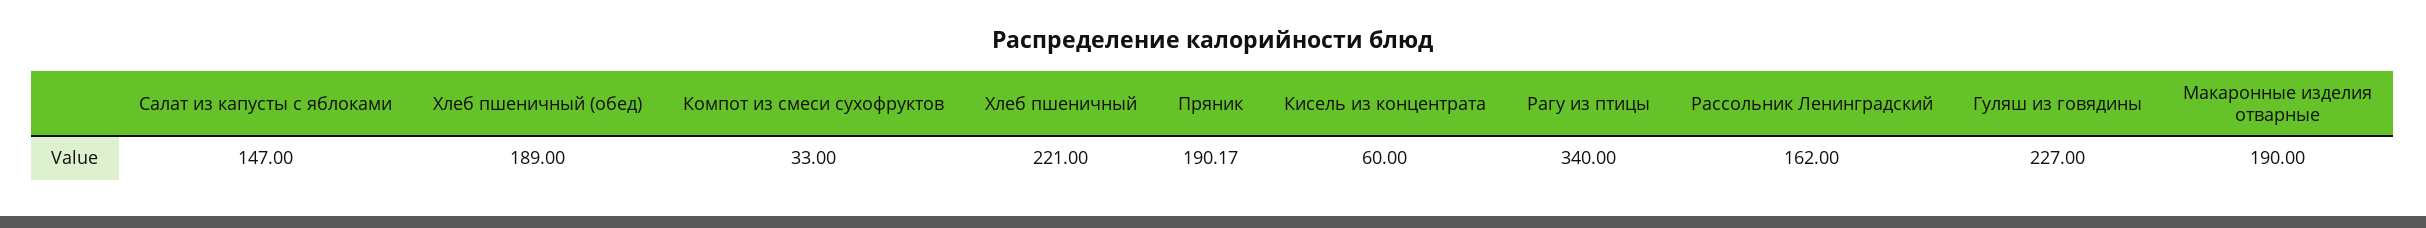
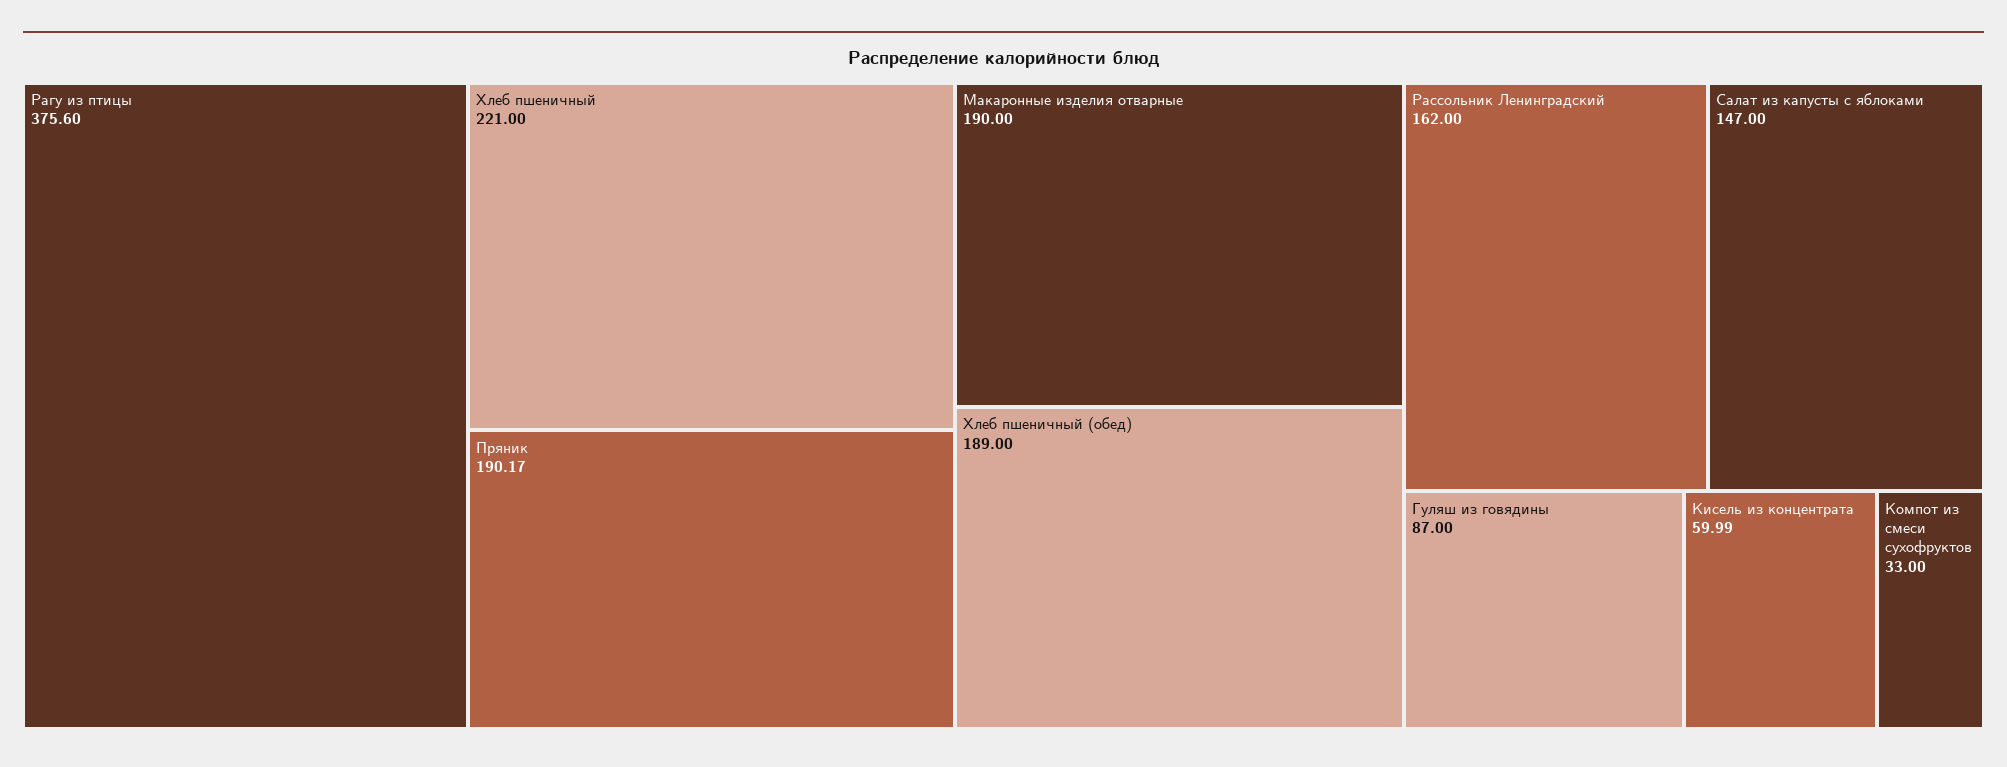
  {
    "Салат из капусты с яблоками": 147,
    "Хлеб пшеничный (обед)": 189,
    "Компот из смеси сухофруктов": 33,
    "Хлеб пшеничный": 221,
    "Пряник": 190.17,
-   "Кисель из концентрата": 60,
+   "Кисель из концентрата": 59.99,
-   "Рагу из птицы": 340,
+   "Рагу из птицы": 375.6,
    "Рассольник Ленинградский": 162,
-   "Гуляш из говядины": 227,
+   "Гуляш из говядины": 87,
    "Макаронные изделия отварные": 190
  }

